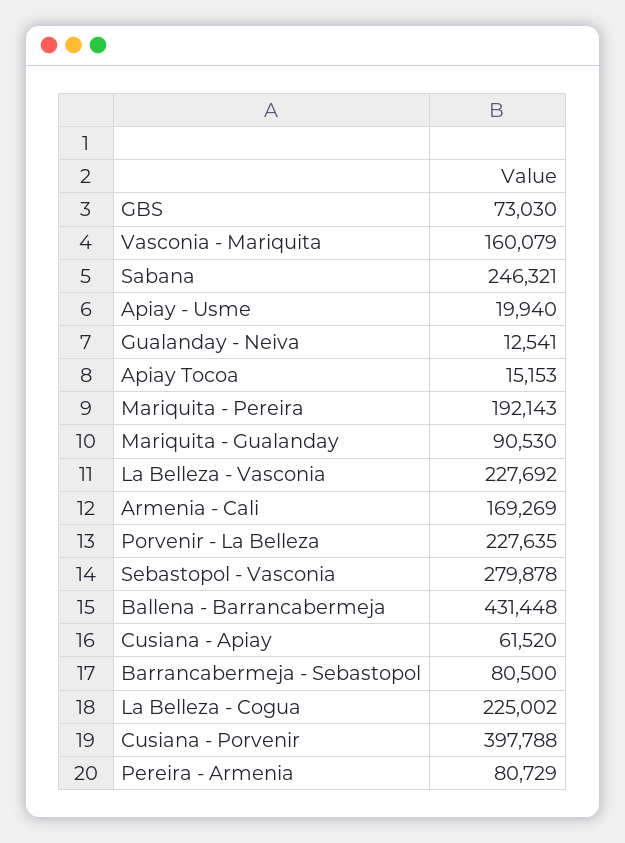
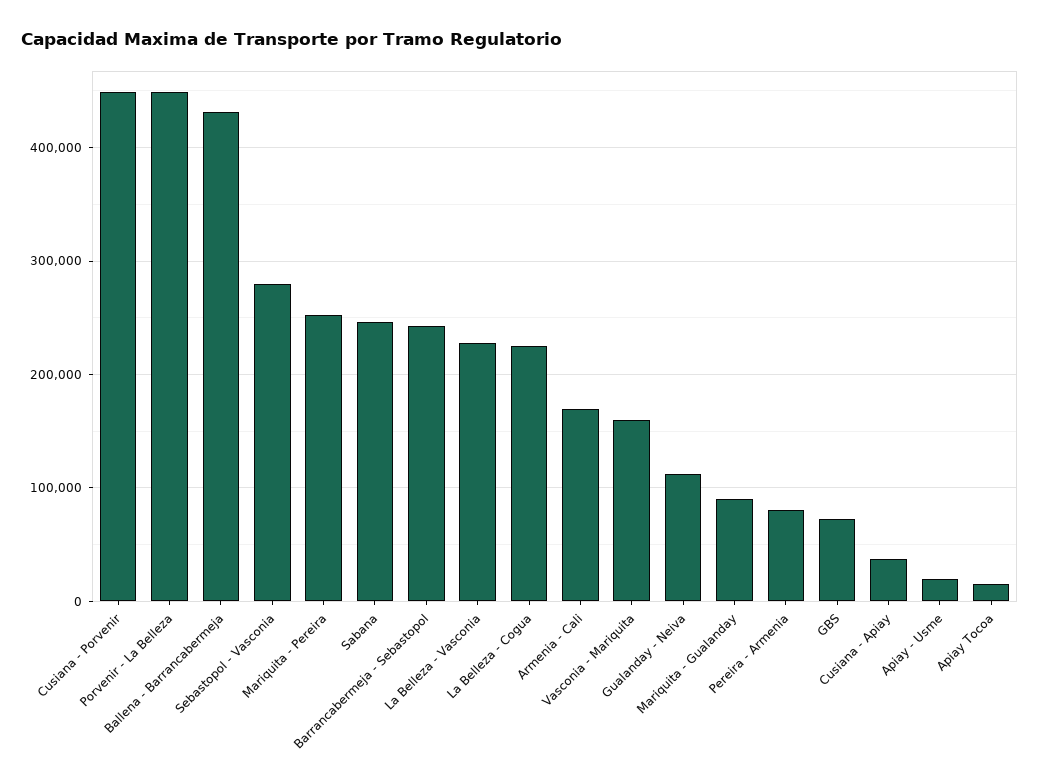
  {
    "GBS": 73030,
    "Vasconia - Mariquita": 160079,
    "Sabana": 246321,
    "Apiay - Usme": 19940,
-   "Gualanday - Neiva": 12541,
+   "Gualanday - Neiva": 110000,
    "Apiay Tocoa": 15153,
-   "Mariquita - Pereira": 192143,
+   "Mariquita - Pereira": 250000,
    "Mariquita - Gualanday": 90530,
    "La Belleza - Vasconia": 227692,
    "Armenia - Cali": 169269,
-   "Porvenir - La Belleza": 227635,
+   "Porvenir - La Belleza": 450000,
    "Sebastopol - Vasconia": 279878,
    "Ballena - Barrancabermeja": 431448,
-   "Cusiana - Apiay": 61520,
+   "Cusiana - Apiay": 40000,
-   "Barrancabermeja - Sebastopol": 80500,
+   "Barrancabermeja - Sebastopol": 240000,
    "La Belleza - Cogua": 225002,
-   "Cusiana - Porvenir": 397788,
+   "Cusiana - Porvenir": 450000,
    "Pereira - Armenia": 80729
  }

